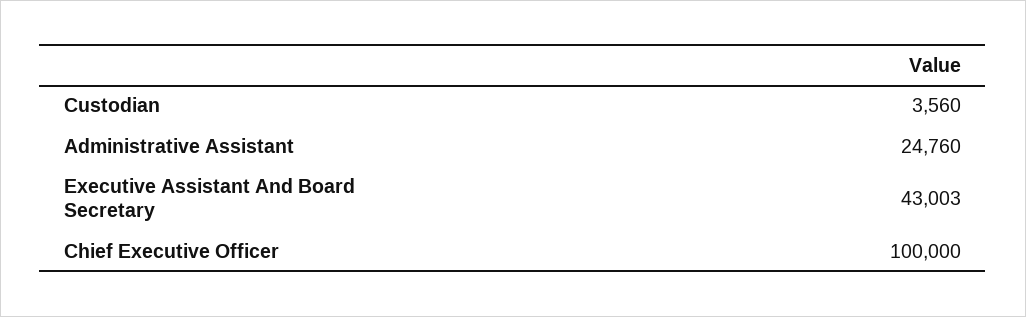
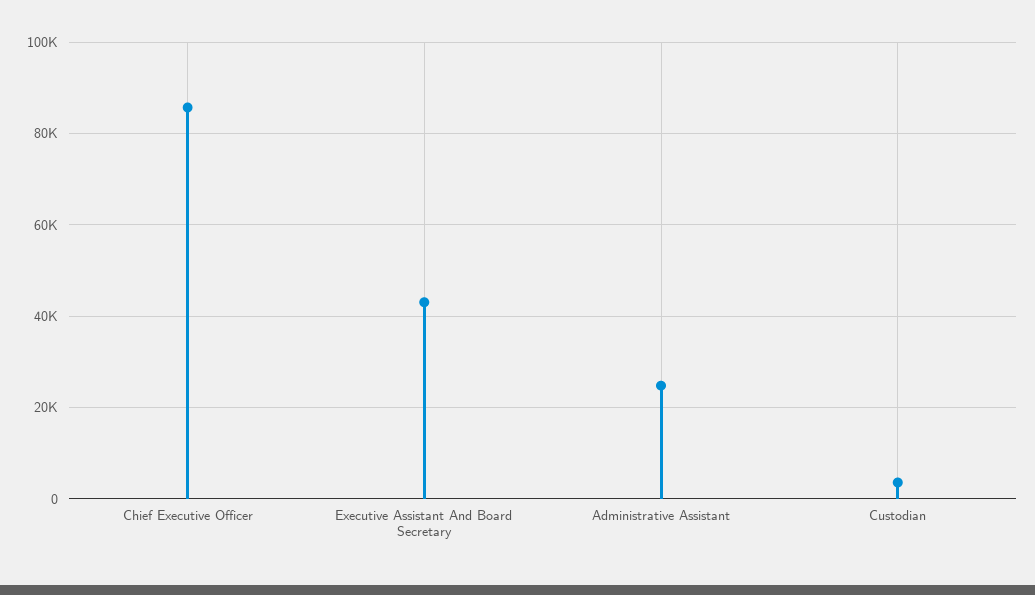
  {
    "Custodian": 3560,
    "Administrative Assistant": 24760,
    "Executive Assistant And Board Secretary": 43003,
-   "Chief Executive Officer": 100000
+   "Chief Executive Officer": 86000
  }

